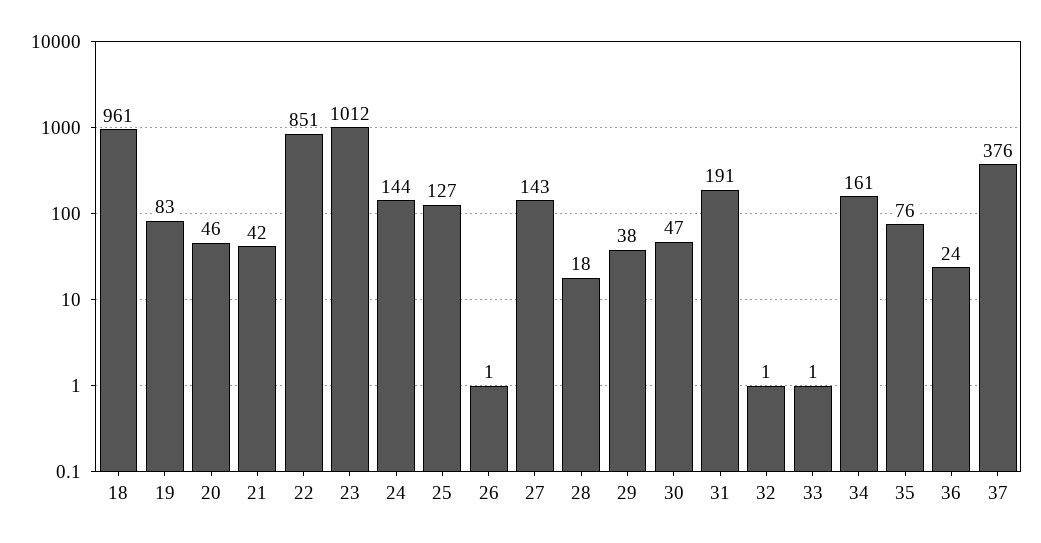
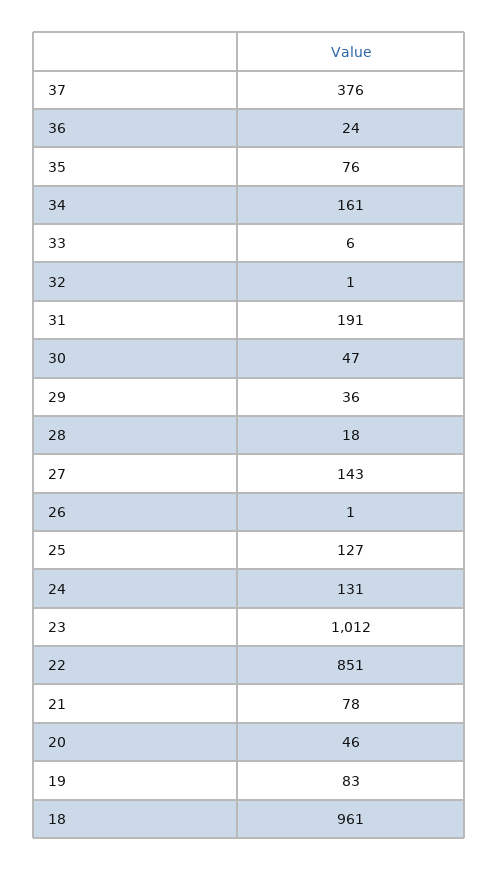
  {
    "18": 961,
    "19": 83,
    "20": 46,
-   "21": 42,
+   "21": 78,
    "22": 851,
    "23": 1012,
-   "24": 144,
+   "24": 131,
    "25": 127,
    "26": 1,
    "27": 143,
    "28": 18,
-   "29": 38,
+   "29": 36,
    "30": 47,
    "31": 191,
    "32": 1,
-   "33": 1,
+   "33": 6,
    "34": 161,
    "35": 76,
    "36": 24,
    "37": 376
  }

